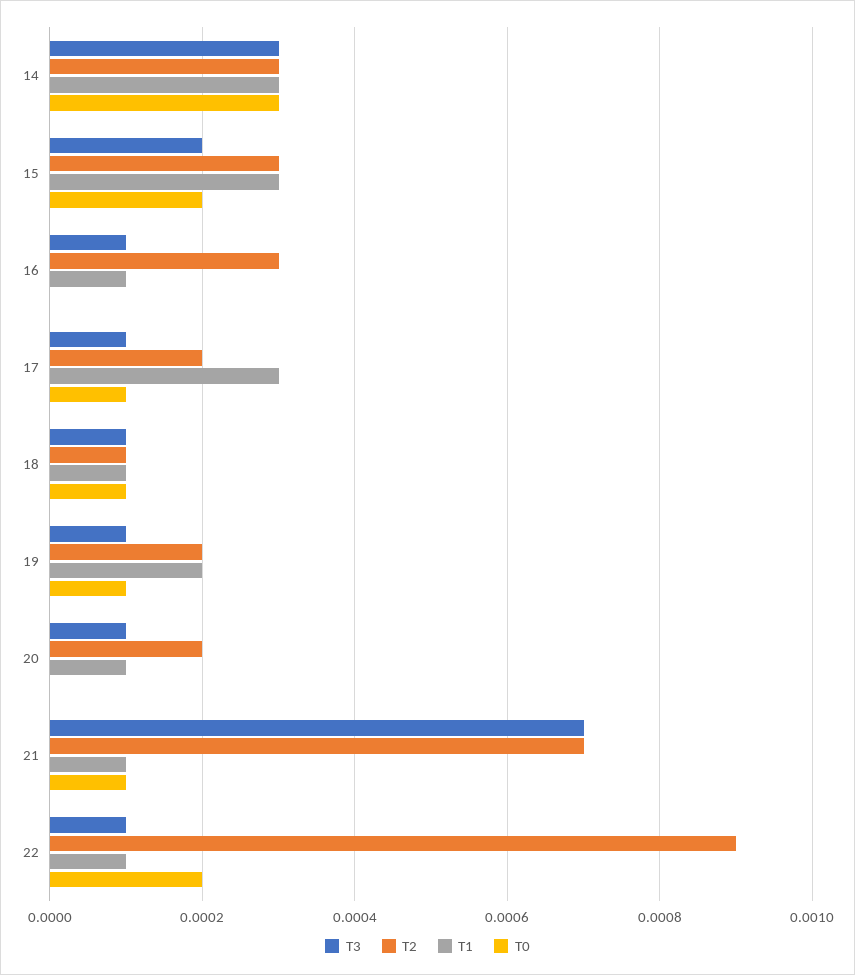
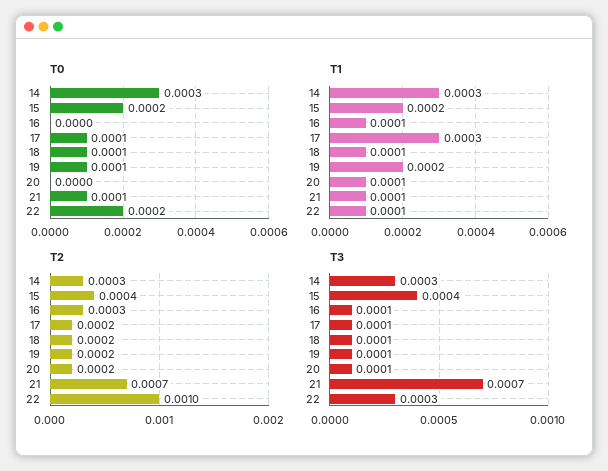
  {
    "T3": {
      "14": 0.0003,
-     "15": 0.0002,
+     "15": 0.0004,
      "16": 0.0001,
      "17": 0.0001,
      "18": 0.0001,
      "19": 0.0001,
      "20": 0.0001,
      "21": 0.0007,
-     "22": 0.0001
+     "22": 0.0003
    },
    "T2": {
      "14": 0.0003,
-     "15": 0.0003,
+     "15": 0.0004,
      "16": 0.0003,
      "17": 0.0002,
-     "18": 0.0001,
+     "18": 0.0002,
      "19": 0.0002,
      "20": 0.0002,
      "21": 0.0007,
-     "22": 0.0009
+     "22": 0.001
    },
    "T1": {
      "14": 0.0003,
-     "15": 0.0003,
+     "15": 0.0002,
      "16": 0.0001,
      "17": 0.0003,
      "18": 0.0001,
      "19": 0.0002,
      "20": 0.0001,
      "21": 0.0001,
      "22": 0.0001
    },
    "T0": {
      "14": 0.0003,
      "15": 0.0002,
      "16": 0,
      "17": 0.0001,
      "18": 0.0001,
      "19": 0.0001,
      "20": 0,
      "21": 0.0001,
      "22": 0.0002
    }
  }

